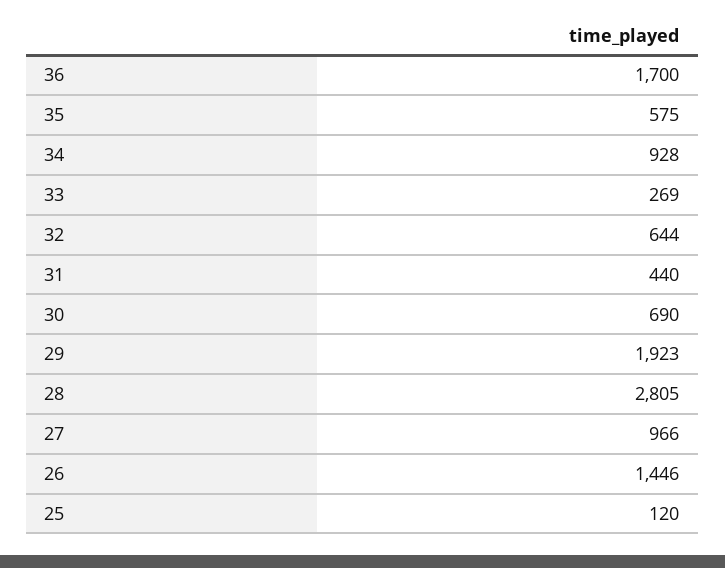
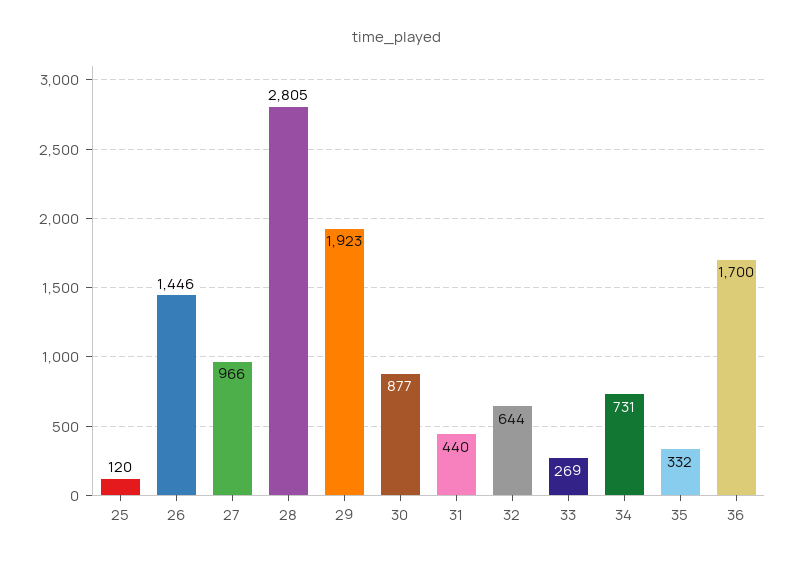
  {
    "36": 1700,
-   "35": 575,
+   "35": 332,
-   "34": 928,
+   "34": 731,
    "33": 269,
    "32": 644,
    "31": 440,
-   "30": 690,
+   "30": 877,
    "29": 1923,
    "28": 2805,
    "27": 966,
    "26": 1446,
    "25": 120
  }

